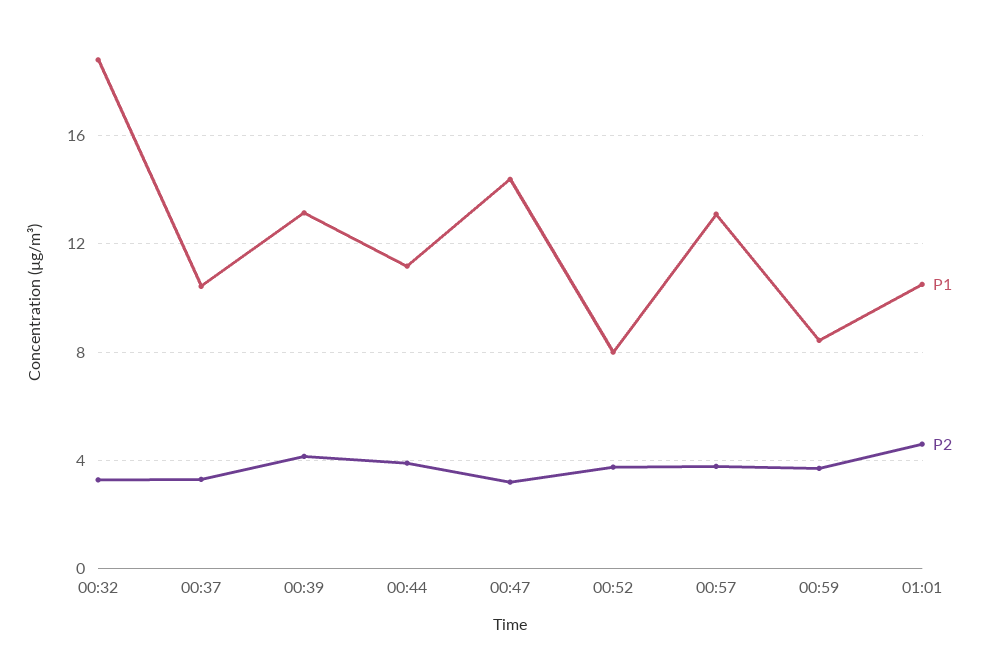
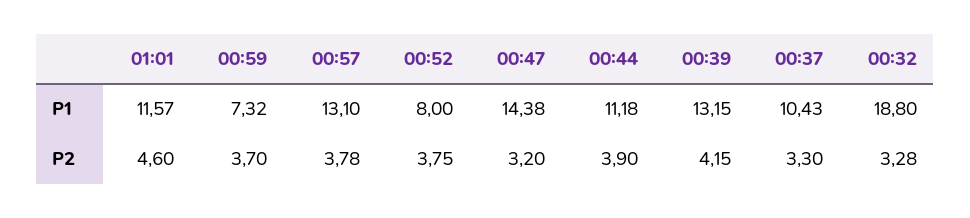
  {
    "P1": {
      "00:32": 18.8,
      "00:37": 10.43,
      "00:39": 13.15,
      "00:44": 11.18,
      "00:47": 14.38,
      "00:52": 8,
      "00:57": 13.1,
-     "00:59": 8.5,
+     "00:59": 7.32,
-     "01:01": 10.5
+     "01:01": 11.57
    },
    "P2": {
      "00:32": 3.28,
      "00:37": 3.3,
      "00:39": 4.15,
      "00:44": 3.9,
      "00:47": 3.2,
      "00:52": 3.75,
      "00:57": 3.78,
      "00:59": 3.7,
      "01:01": 4.6
    }
  }

